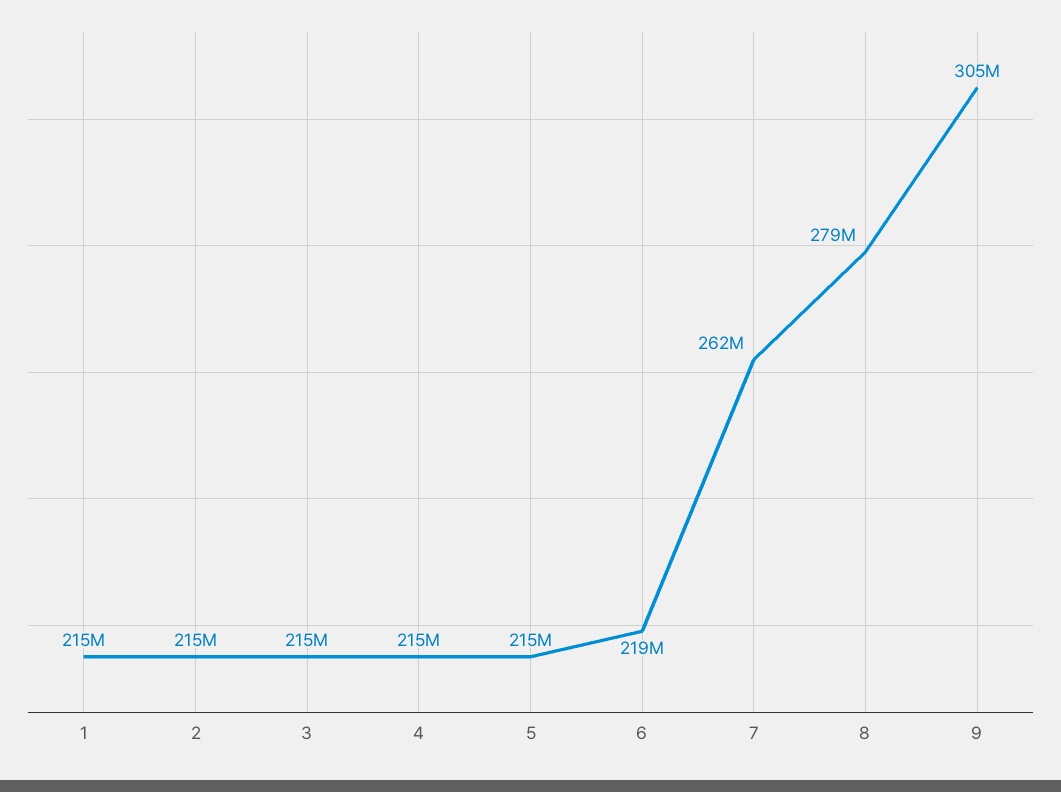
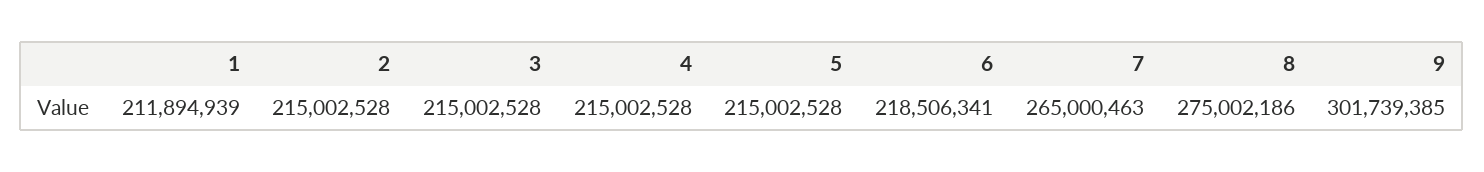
  {
-   "1": 215000000,
+   "1": 211894939,
    "2": 215002528,
    "3": 215002528,
    "4": 215002528,
    "5": 215002528,
    "6": 218506341,
-   "7": 262000000,
+   "7": 265000463,
-   "8": 279000000,
+   "8": 275002186,
-   "9": 305000000
+   "9": 301739385
  }

